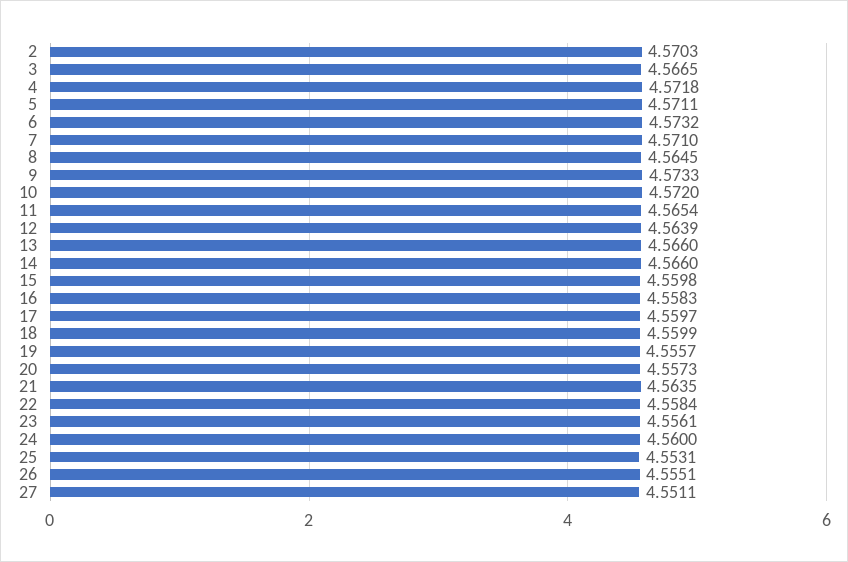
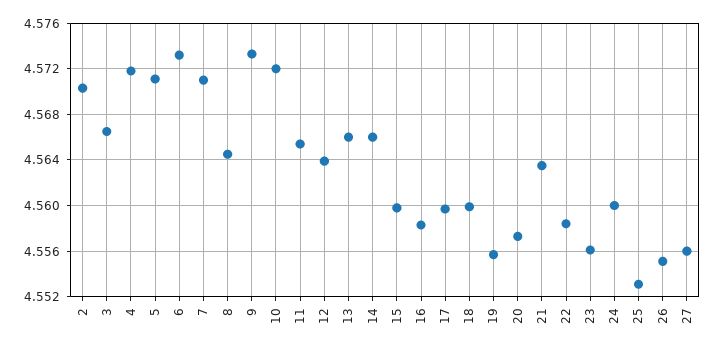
  {
    "2": 4.5703,
    "3": 4.5665,
    "4": 4.5718,
    "5": 4.5711,
    "6": 4.5732,
    "7": 4.571,
    "8": 4.5645,
    "9": 4.5733,
    "10": 4.572,
    "11": 4.5654,
    "12": 4.5639,
    "13": 4.566,
    "14": 4.566,
    "15": 4.5598,
    "16": 4.5583,
    "17": 4.5597,
    "18": 4.5599,
    "19": 4.5557,
    "20": 4.5573,
    "21": 4.5635,
    "22": 4.5584,
    "23": 4.5561,
    "24": 4.56,
    "25": 4.5531,
    "26": 4.5551,
-   "27": 4.5511
+   "27": 4.556
  }

